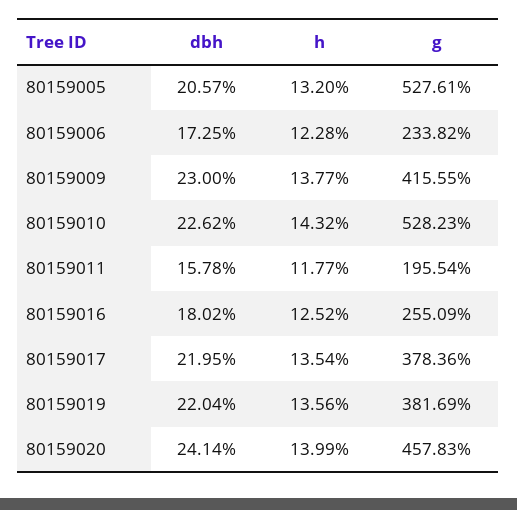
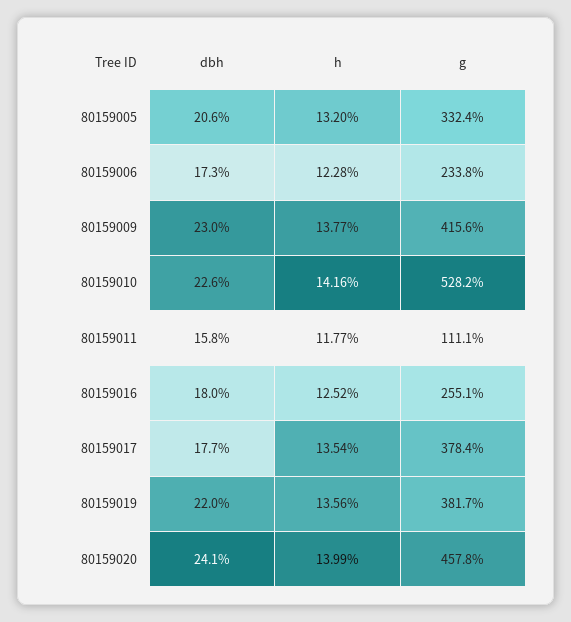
  {
    "dbh": {
      "80159005": 20.57,
      "80159006": 17.25,
      "80159009": 23,
      "80159010": 22.62,
      "80159011": 15.78,
      "80159016": 18.02,
-     "80159017": 21.95,
+     "80159017": 17.7,
      "80159019": 22.04,
      "80159020": 24.14
    },
    "h": {
      "80159005": 13.2,
      "80159006": 12.28,
      "80159009": 13.77,
-     "80159010": 14.32,
+     "80159010": 14.16,
      "80159011": 11.77,
      "80159016": 12.52,
      "80159017": 13.54,
      "80159019": 13.56,
      "80159020": 13.99
    },
    "g": {
-     "80159005": 527.61,
+     "80159005": 332.4,
      "80159006": 233.82,
      "80159009": 415.55,
      "80159010": 528.23,
-     "80159011": 195.54,
+     "80159011": 111.1,
      "80159016": 255.09,
      "80159017": 378.36,
      "80159019": 381.69,
      "80159020": 457.83
    }
  }

